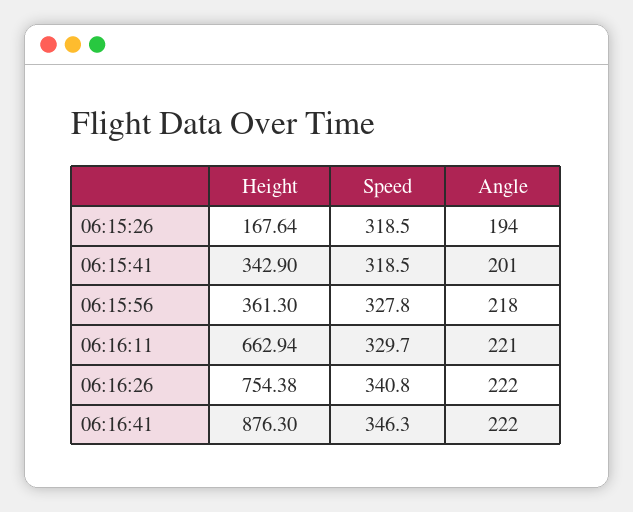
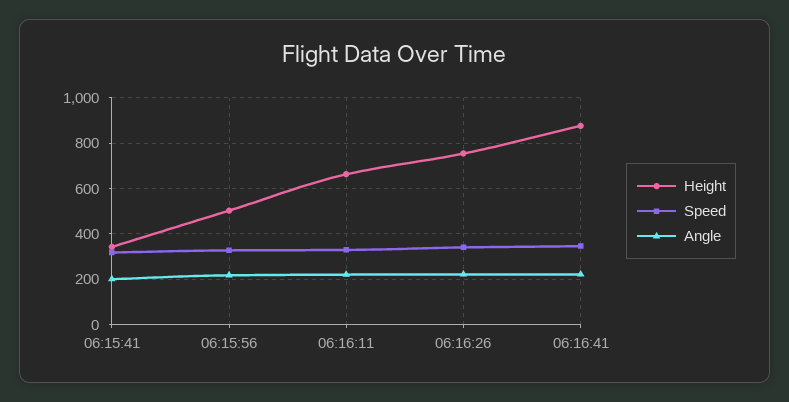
  {
    "Height": {
-     "06:15:26": 167.64,
      "06:15:41": 342.9,
-     "06:15:56": 361.3,
+     "06:15:56": 500,
      "06:16:11": 662.94,
      "06:16:26": 754.38,
      "06:16:41": 876.3
    },
    "Speed": {
-     "06:15:26": 318.5,
      "06:15:41": 318.5,
      "06:15:56": 327.8,
      "06:16:11": 329.7,
      "06:16:26": 340.8,
      "06:16:41": 346.3
    },
    "Angle": {
-     "06:15:26": 194,
      "06:15:41": 201,
      "06:15:56": 218,
      "06:16:11": 221,
      "06:16:26": 222,
      "06:16:41": 222
    }
  }

